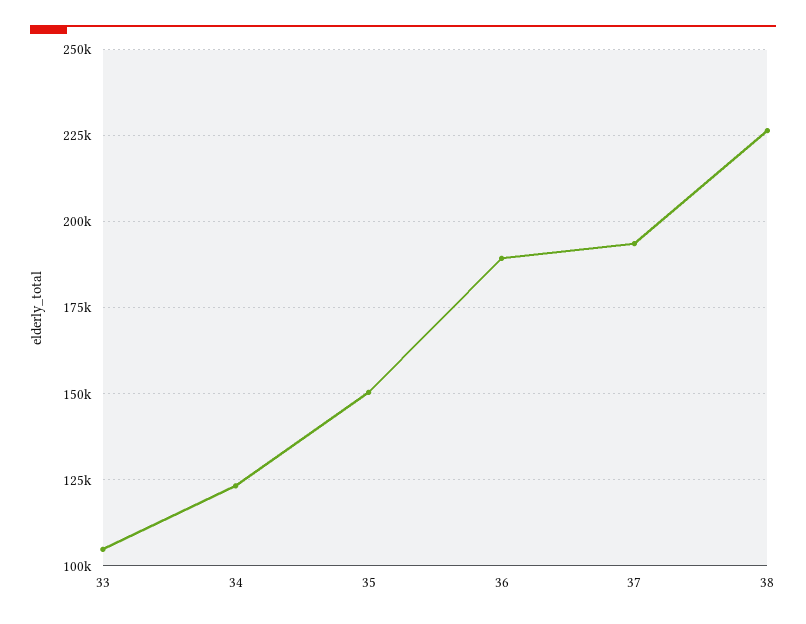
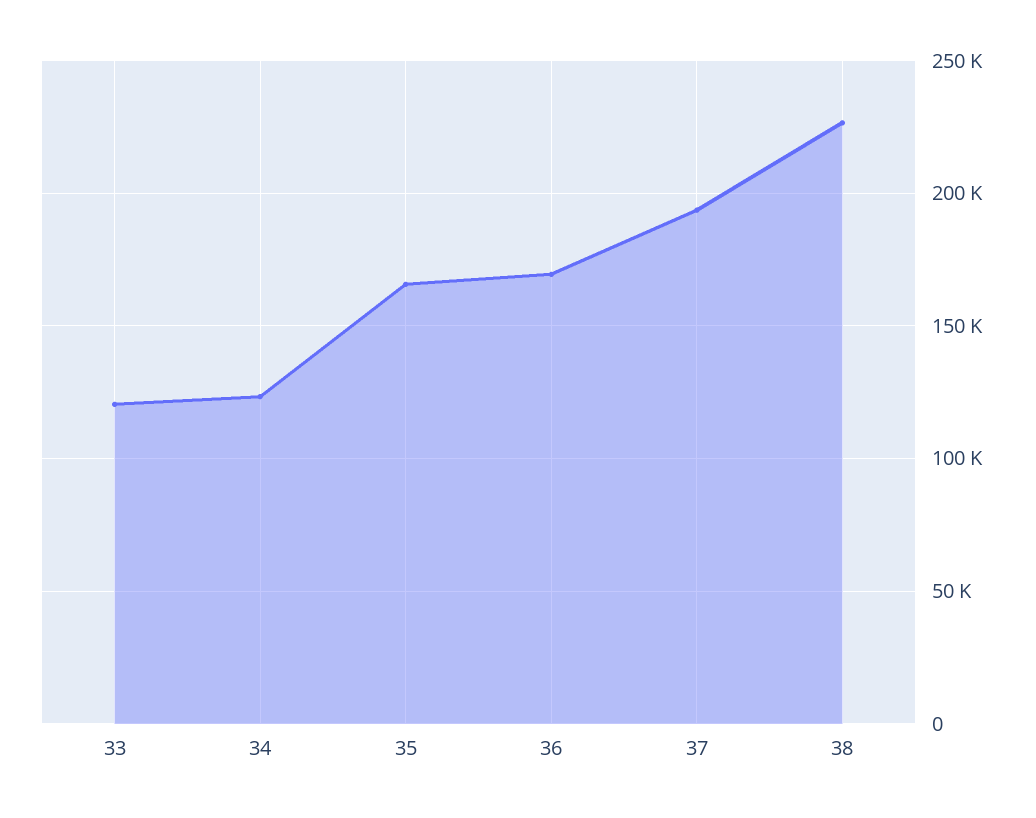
  {
-   "33": 105000,
+   "33": 120000,
    "34": 122500,
-   "35": 150000,
+   "35": 165000,
-   "36": 190000,
+   "36": 170000,
    "37": 192500,
    "38": 227500
  }

